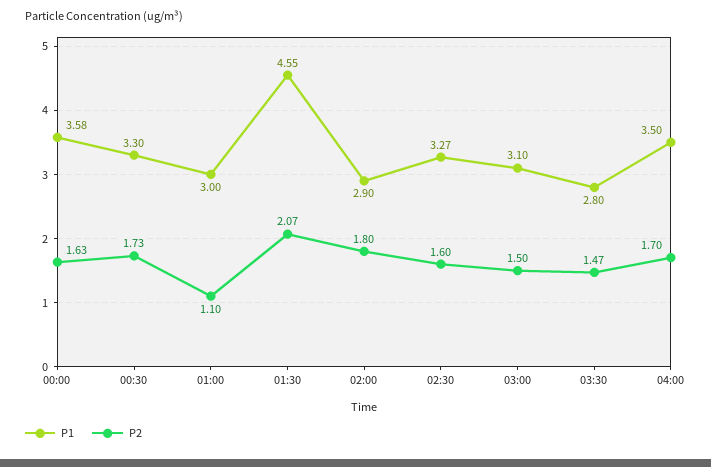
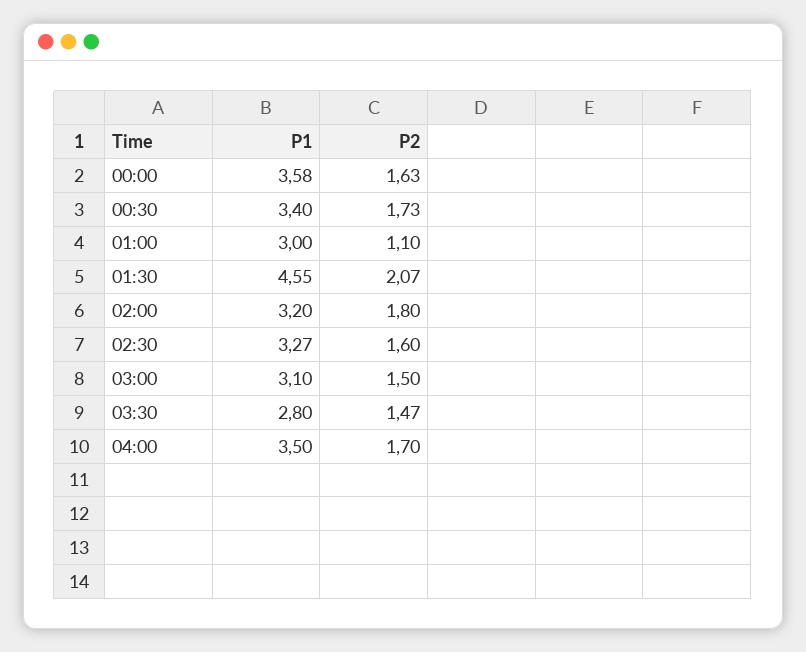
  {
    "P1": {
      "00:00": 3.58,
-     "00:30": 3.3,
+     "00:30": 3.4,
      "01:00": 3,
      "01:30": 4.55,
-     "02:00": 2.9,
+     "02:00": 3.2,
      "02:30": 3.27,
      "03:00": 3.1,
      "03:30": 2.8,
      "04:00": 3.5
    },
    "P2": {
      "00:00": 1.63,
      "00:30": 1.73,
      "01:00": 1.1,
      "01:30": 2.07,
      "02:00": 1.8,
      "02:30": 1.6,
      "03:00": 1.5,
      "03:30": 1.47,
      "04:00": 1.7
    }
  }

